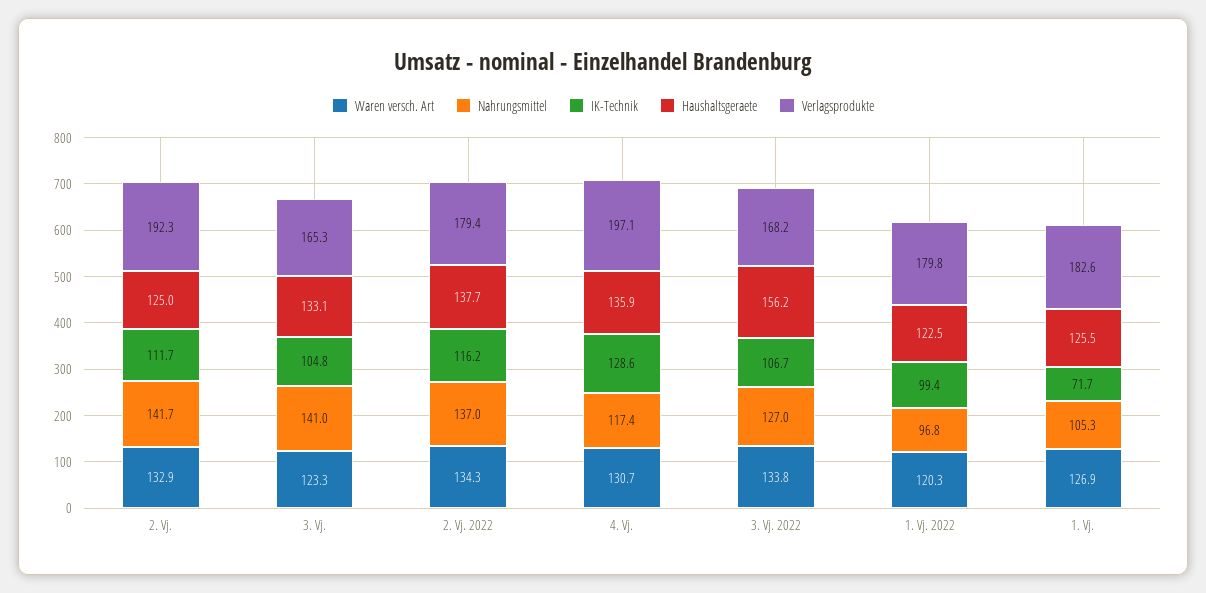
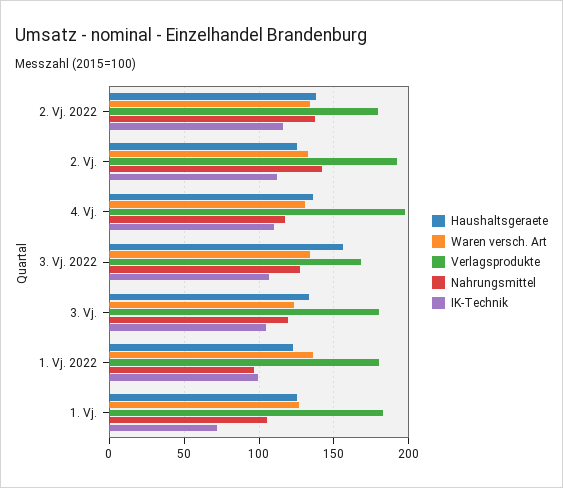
  {
    "Waren versch. Art": {
      "2. Vj.": 132.9,
      "3. Vj.": 123.3,
      "2. Vj. 2022": 134.3,
      "4. Vj.": 130.7,
      "3. Vj. 2022": 133.8,
-     "1. Vj. 2022": 120.3,
+     "1. Vj. 2022": 135,
      "1. Vj.": 126.9
    },
    "Nahrungsmittel": {
      "2. Vj.": 141.7,
-     "3. Vj.": 141,
+     "3. Vj.": 120,
      "2. Vj. 2022": 137,
      "4. Vj.": 117.4,
      "3. Vj. 2022": 127,
      "1. Vj. 2022": 96.8,
      "1. Vj.": 105.3
    },
    "IK-Technik": {
      "2. Vj.": 111.7,
      "3. Vj.": 104.8,
      "2. Vj. 2022": 116.2,
-     "4. Vj.": 128.6,
+     "4. Vj.": 110,
      "3. Vj. 2022": 106.7,
      "1. Vj. 2022": 99.4,
      "1. Vj.": 71.7
    },
    "Haushaltsgeraete": {
      "2. Vj.": 125,
      "3. Vj.": 133.1,
      "2. Vj. 2022": 137.7,
      "4. Vj.": 135.9,
      "3. Vj. 2022": 156.2,
      "1. Vj. 2022": 122.5,
      "1. Vj.": 125.5
    },
    "Verlagsprodukte": {
      "2. Vj.": 192.3,
-     "3. Vj.": 165.3,
+     "3. Vj.": 180,
      "2. Vj. 2022": 179.4,
      "4. Vj.": 197.1,
      "3. Vj. 2022": 168.2,
      "1. Vj. 2022": 179.8,
      "1. Vj.": 182.6
    }
  }

